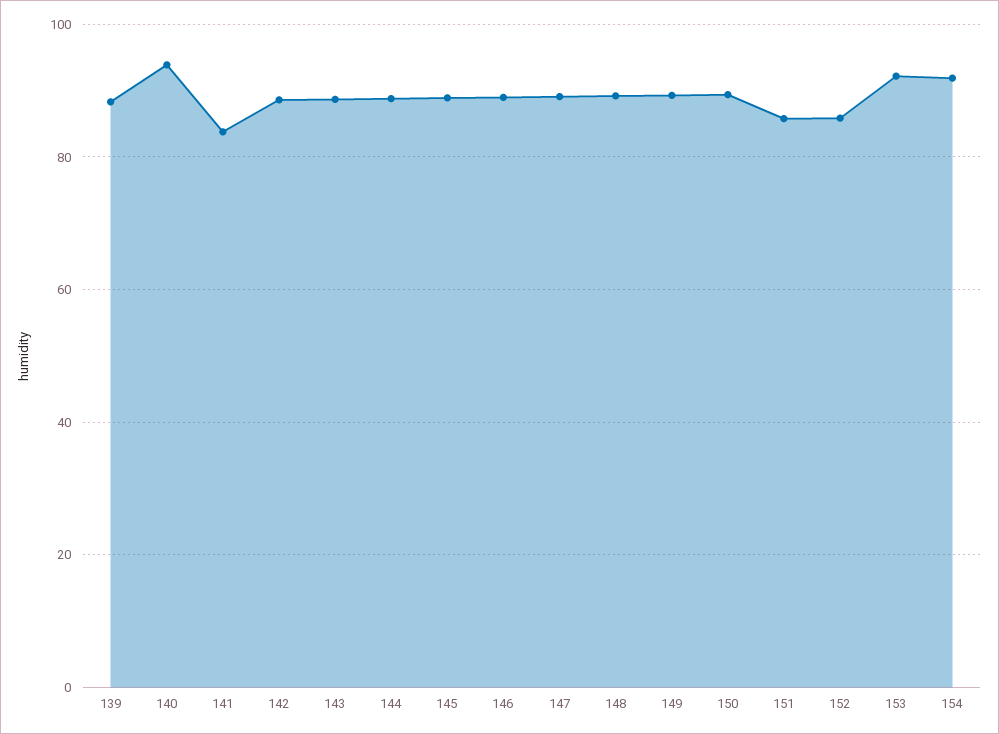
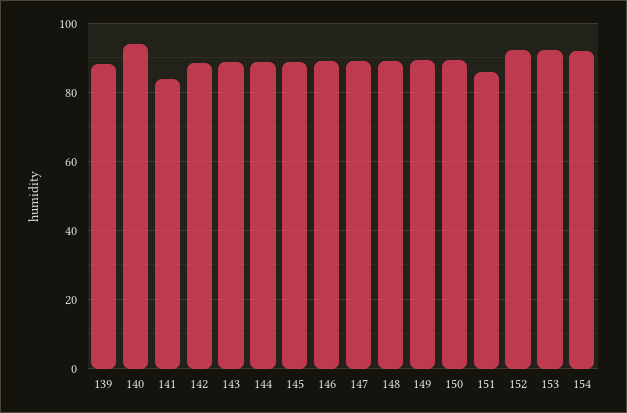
  {
    "139": 88,
    "140": 94,
    "141": 84,
    "142": 88,
    "143": 88,
    "144": 88,
    "145": 88,
    "146": 90,
    "147": 90,
    "148": 90,
    "149": 90,
    "150": 90,
    "151": 86,
-   "152": 86,
+   "152": 92,
    "153": 92,
    "154": 92
  }

